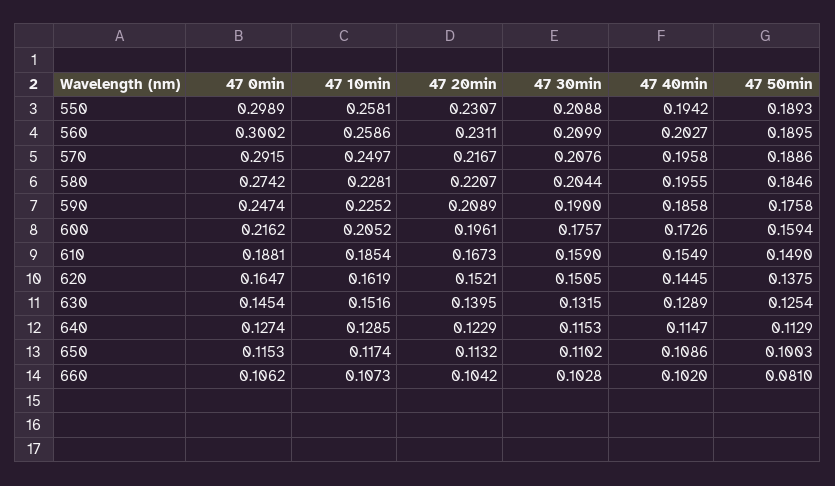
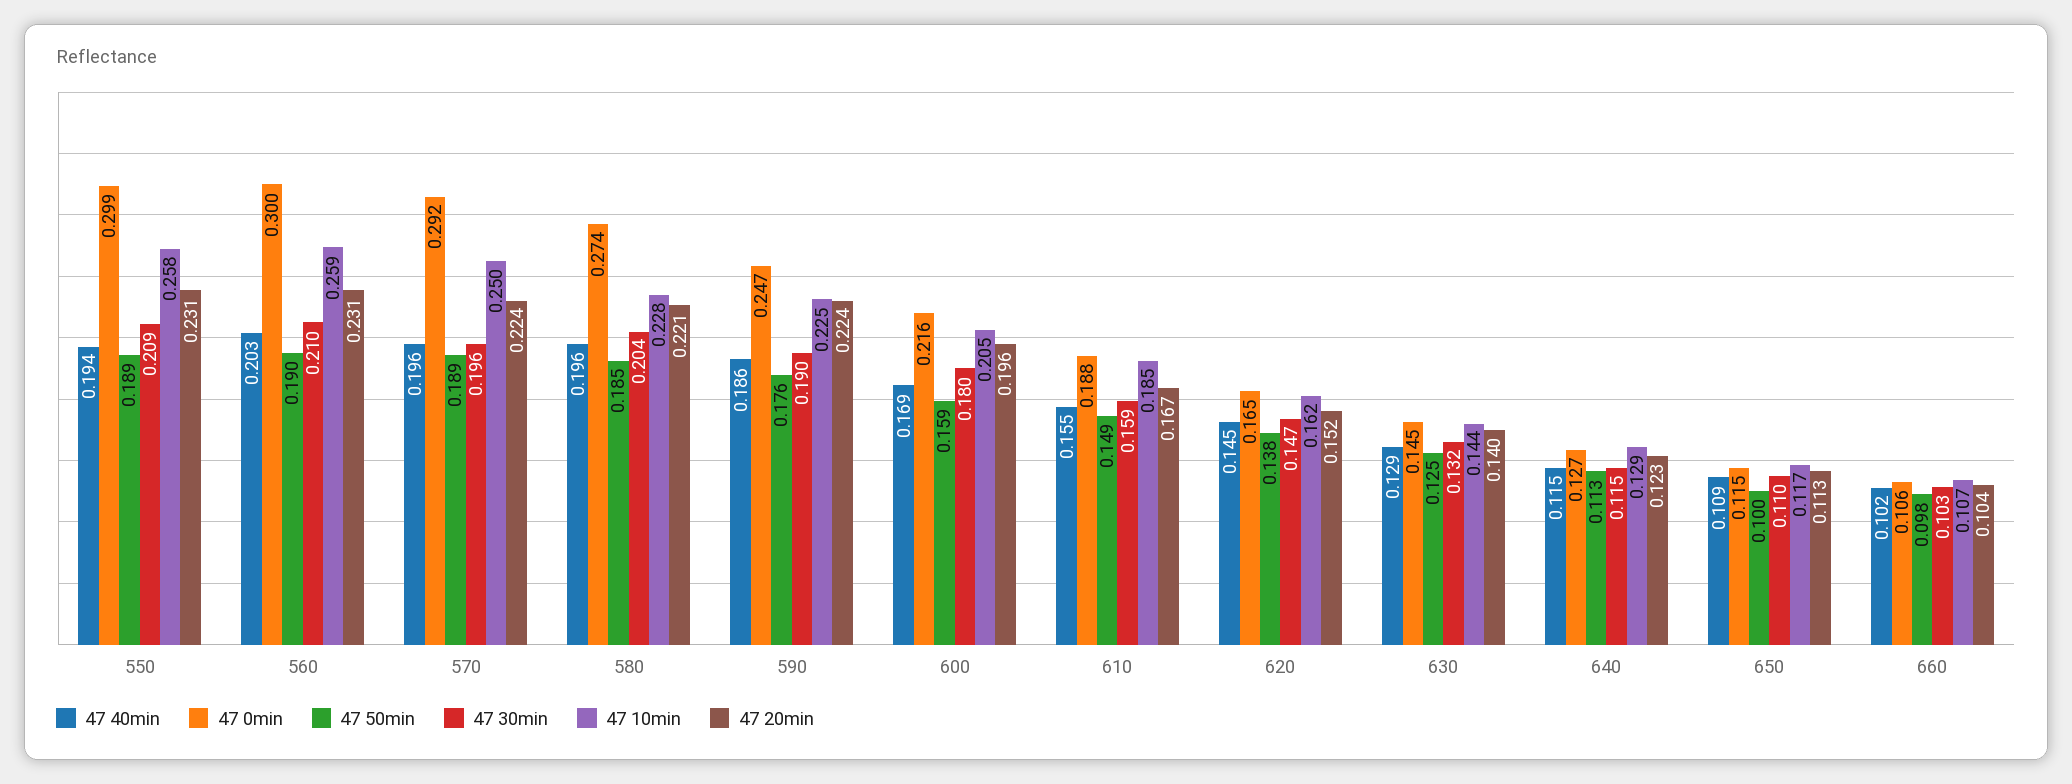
  {
    "47 0min": {
      "550": 0.2989,
      "560": 0.3002,
      "570": 0.2915,
      "580": 0.2742,
      "590": 0.2474,
      "600": 0.2162,
      "610": 0.1881,
      "620": 0.1647,
      "630": 0.1454,
      "640": 0.1274,
      "650": 0.1153,
      "660": 0.1062
    },
    "47 10min": {
      "550": 0.2581,
      "560": 0.2586,
      "570": 0.2497,
      "580": 0.2281,
      "590": 0.2252,
      "600": 0.2052,
      "610": 0.1854,
      "620": 0.1619,
-     "630": 0.1516,
+     "630": 0.144,
      "640": 0.1285,
      "650": 0.1174,
      "660": 0.1073
    },
    "47 20min": {
      "550": 0.2307,
      "560": 0.2311,
-     "570": 0.2167,
+     "570": 0.224,
      "580": 0.2207,
-     "590": 0.2089,
+     "590": 0.224,
      "600": 0.1961,
      "610": 0.1673,
      "620": 0.1521,
      "630": 0.1395,
      "640": 0.1229,
      "650": 0.1132,
      "660": 0.1042
    },
    "47 30min": {
      "550": 0.2088,
      "560": 0.2099,
-     "570": 0.2076,
+     "570": 0.196,
      "580": 0.2044,
      "590": 0.19,
-     "600": 0.1757,
+     "600": 0.18,
      "610": 0.159,
-     "620": 0.1505,
+     "620": 0.147,
      "630": 0.1315,
      "640": 0.1153,
      "650": 0.1102,
      "660": 0.1028
    },
    "47 40min": {
      "550": 0.1942,
      "560": 0.2027,
      "570": 0.1958,
      "580": 0.1955,
      "590": 0.1858,
-     "600": 0.1726,
+     "600": 0.169,
      "610": 0.1549,
      "620": 0.1445,
      "630": 0.1289,
      "640": 0.1147,
      "650": 0.1086,
      "660": 0.102
    },
    "47 50min": {
      "550": 0.1893,
      "560": 0.1895,
      "570": 0.1886,
      "580": 0.1846,
      "590": 0.1758,
      "600": 0.1594,
      "610": 0.149,
      "620": 0.1375,
      "630": 0.1254,
      "640": 0.1129,
      "650": 0.1003,
-     "660": 0.081
+     "660": 0.098
    }
  }

